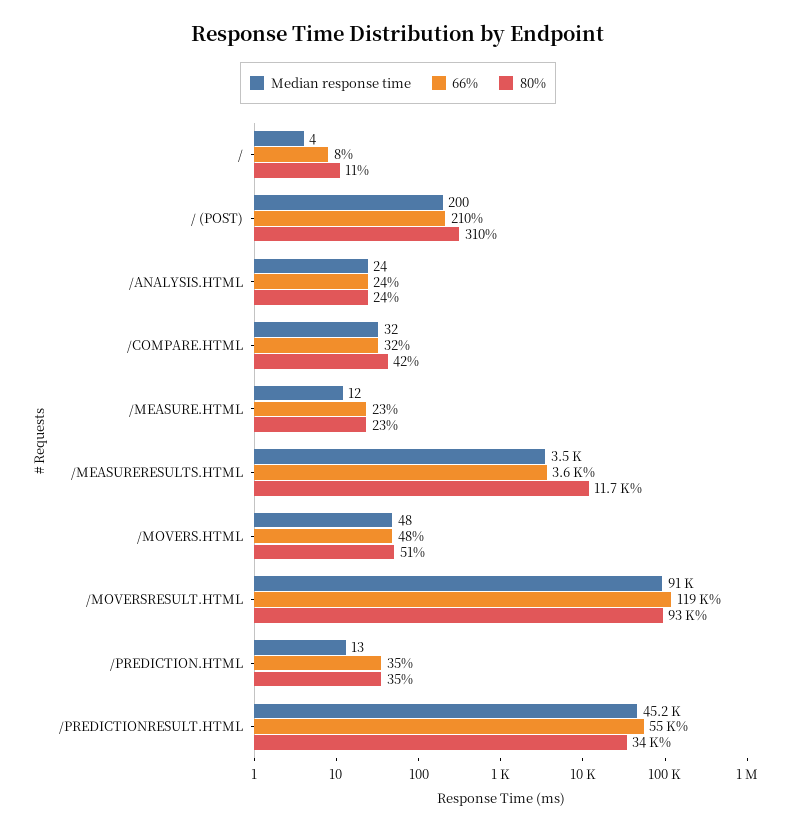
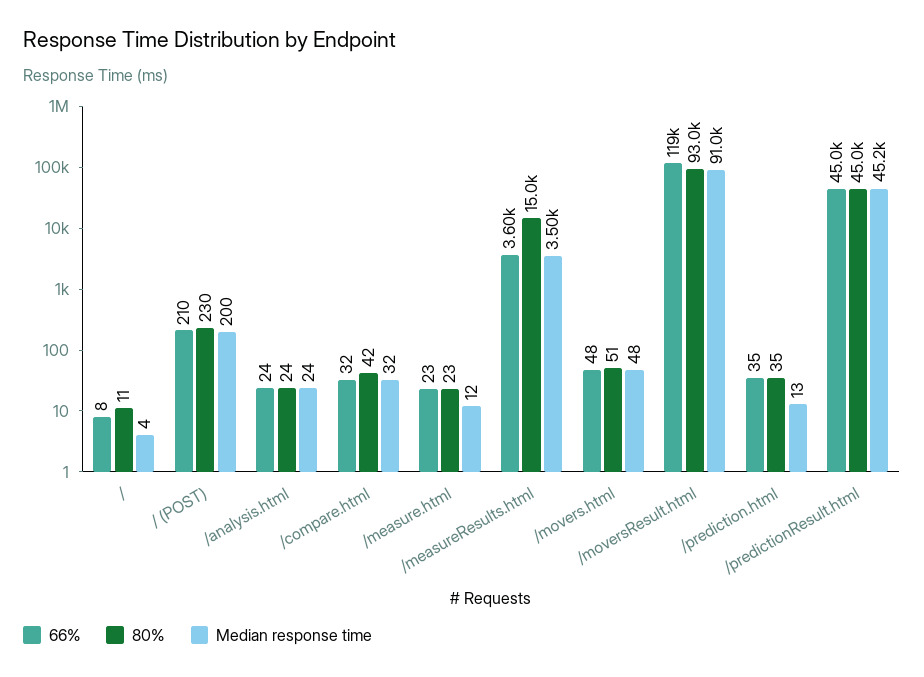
  {
    "Median response time": {
      "/": 4,
      "/ (POST)": 200,
      "/ANALYSIS.HTML": 24,
      "/COMPARE.HTML": 32,
      "/MEASURE.HTML": 12,
      "/MEASURERESULTS.HTML": 3500,
      "/MOVERS.HTML": 48,
      "/MOVERSRESULT.HTML": 91000,
      "/PREDICTION.HTML": 13,
      "/PREDICTIONRESULT.HTML": 45200
    },
    "66%": {
      "/": 8,
      "/ (POST)": 210,
      "/ANALYSIS.HTML": 24,
      "/COMPARE.HTML": 32,
      "/MEASURE.HTML": 23,
      "/MEASURERESULTS.HTML": 3600,
      "/MOVERS.HTML": 48,
      "/MOVERSRESULT.HTML": 119000,
      "/PREDICTION.HTML": 35,
-     "/PREDICTIONRESULT.HTML": 55000
+     "/PREDICTIONRESULT.HTML": 45000
    },
    "80%": {
      "/": 11,
-     "/ (POST)": 310,
+     "/ (POST)": 230,
      "/ANALYSIS.HTML": 24,
      "/COMPARE.HTML": 42,
      "/MEASURE.HTML": 23,
-     "/MEASURERESULTS.HTML": 11700,
+     "/MEASURERESULTS.HTML": 15000,
      "/MOVERS.HTML": 51,
      "/MOVERSRESULT.HTML": 93000,
      "/PREDICTION.HTML": 35,
-     "/PREDICTIONRESULT.HTML": 34000
+     "/PREDICTIONRESULT.HTML": 45000
    }
  }

